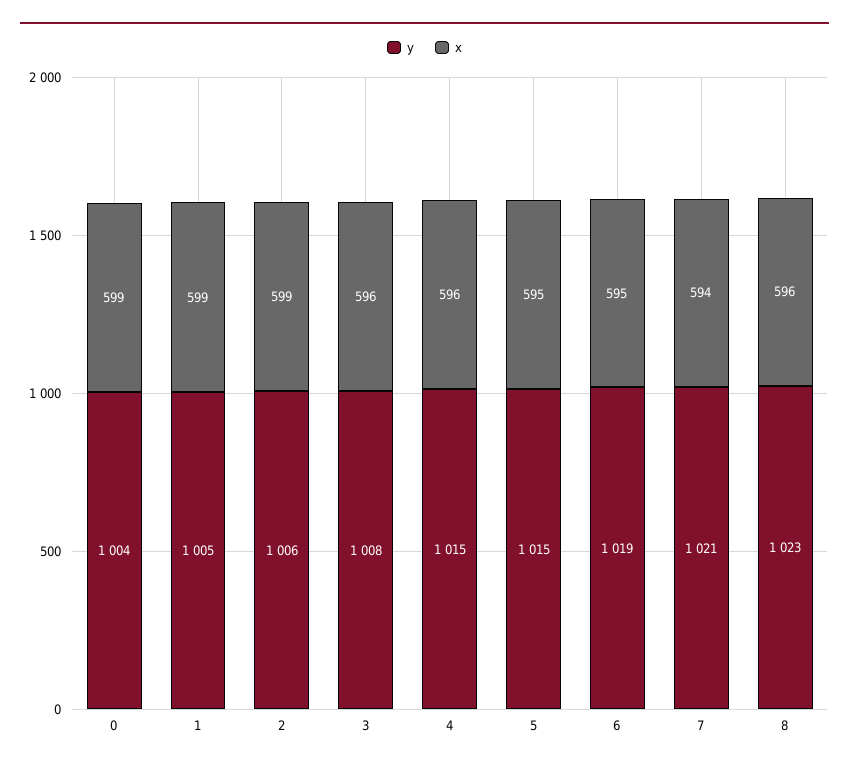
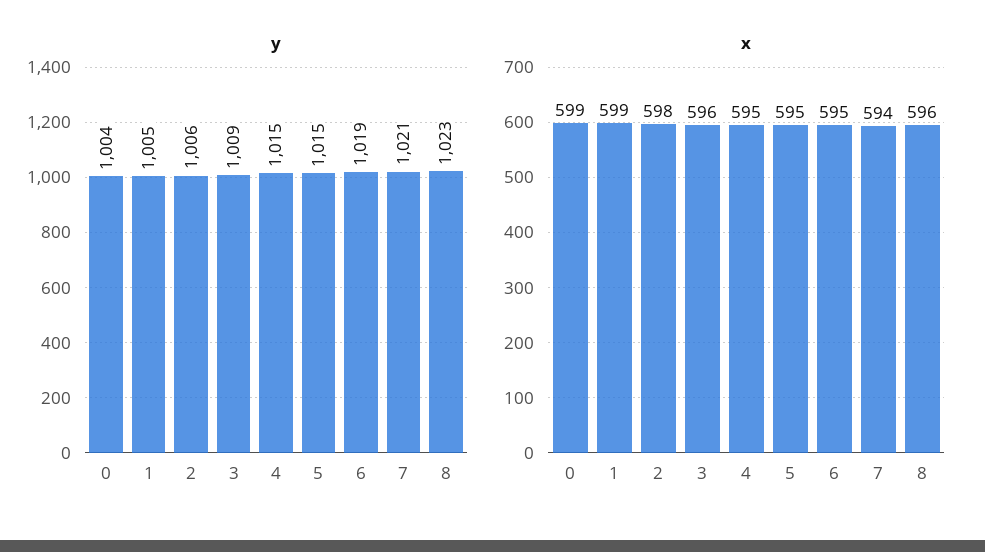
  {
    "y": {
      "0": 1004,
      "1": 1005,
      "2": 1006,
-     "3": 1008,
+     "3": 1009,
      "4": 1015,
      "5": 1015,
      "6": 1019,
      "7": 1021,
      "8": 1023
    },
    "x": {
      "0": 599,
      "1": 599,
-     "2": 599,
+     "2": 598,
      "3": 596,
-     "4": 596,
+     "4": 595,
      "5": 595,
      "6": 595,
      "7": 594,
      "8": 596
    }
  }

